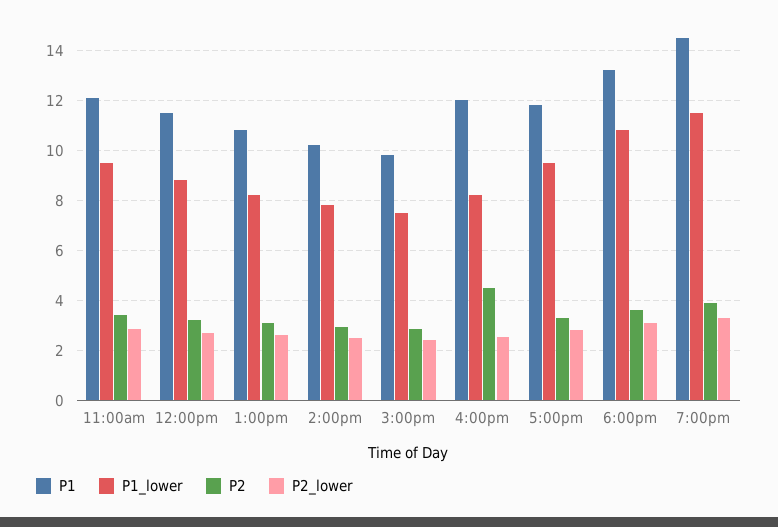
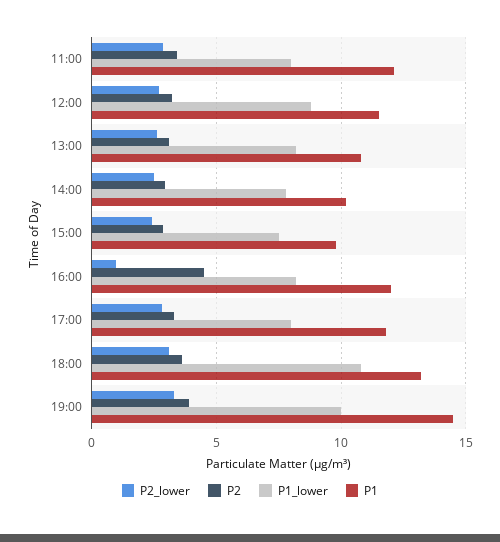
  {
    "P1": {
      "11:00am": 12,
      "12:00pm": 11.5,
      "1:00pm": 10.75,
      "2:00pm": 10.25,
      "3:00pm": 9.75,
      "4:00pm": 12,
      "5:00pm": 11.75,
      "6:00pm": 13.25,
      "7:00pm": 14.5
    },
    "P1_lower": {
-     "11:00am": 9.5,
+     "11:00am": 8,
      "12:00pm": 8.75,
      "1:00pm": 8.25,
      "2:00pm": 7.75,
      "3:00pm": 7.5,
      "4:00pm": 8.25,
-     "5:00pm": 9.5,
+     "5:00pm": 8,
      "6:00pm": 10.75,
-     "7:00pm": 11.5
+     "7:00pm": 10
    },
    "P2": {
      "11:00am": 3.5,
      "12:00pm": 3.25,
      "1:00pm": 3,
      "2:00pm": 3,
      "3:00pm": 2.75,
      "4:00pm": 4.5,
      "5:00pm": 3.25,
      "6:00pm": 3.5,
      "7:00pm": 4
    },
    "P2_lower": {
      "11:00am": 2.75,
      "12:00pm": 2.75,
      "1:00pm": 2.5,
      "2:00pm": 2.5,
      "3:00pm": 2.5,
-     "4:00pm": 2.5,
+     "4:00pm": 1,
      "5:00pm": 2.75,
      "6:00pm": 3,
      "7:00pm": 3.25
    }
  }

